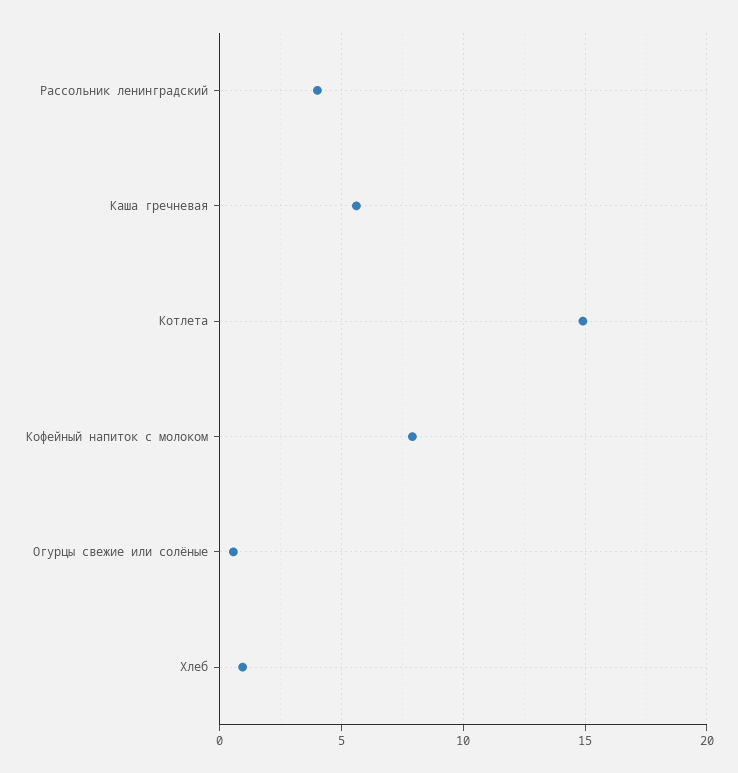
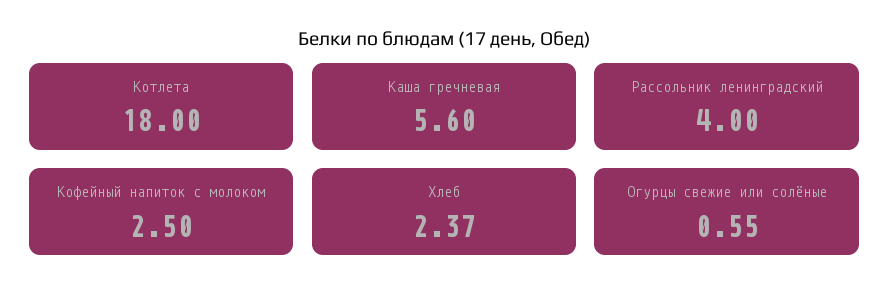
  {
    "Рассольник ленинградский": 4,
    "Каша гречневая": 5.6,
-   "Котлета": 15,
+   "Котлета": 18,
-   "Кофейный напиток с молоком": 8,
+   "Кофейный напиток с молоком": 2.5,
    "Огурцы свежие или солёные": 0.55,
-   "Хлеб": 1
+   "Хлеб": 2.37
  }

